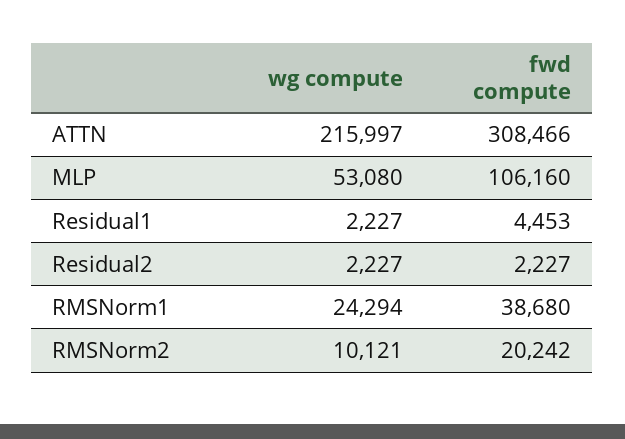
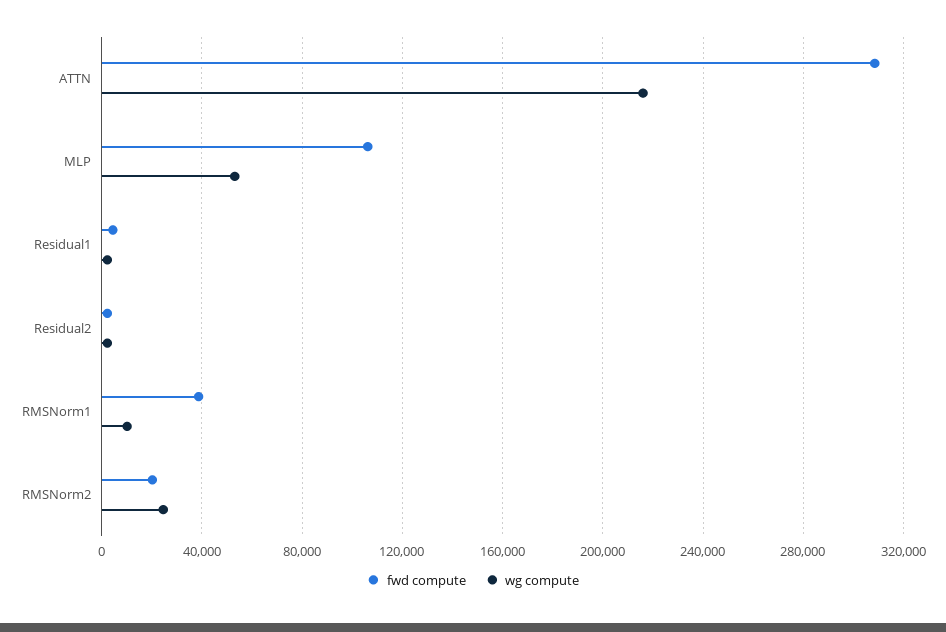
  {
    "wg compute": {
      "ATTN": 215997,
      "MLP": 53080,
      "Residual1": 2227,
      "Residual2": 2227,
-     "RMSNorm1": 24294,
+     "RMSNorm1": 10000,
-     "RMSNorm2": 10121
+     "RMSNorm2": 25000
    },
    "fwd compute": {
      "ATTN": 308466,
      "MLP": 106160,
      "Residual1": 4453,
      "Residual2": 2227,
      "RMSNorm1": 38680,
      "RMSNorm2": 20242
    }
  }

